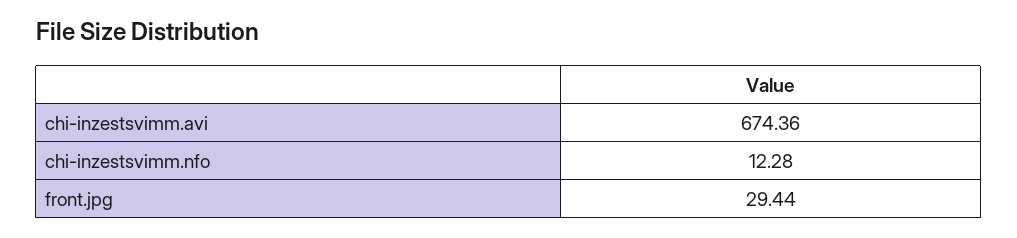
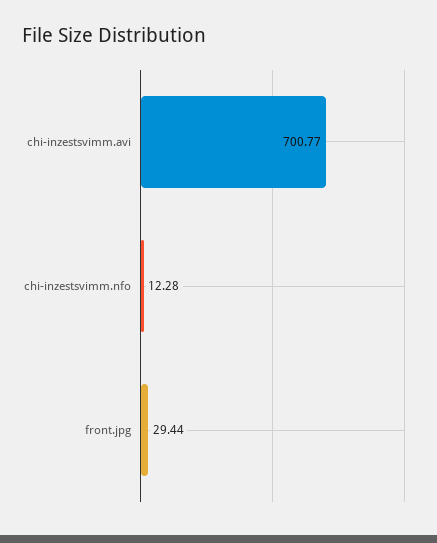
  {
-   "chi-inzestsvimm.avi": 674.36,
+   "chi-inzestsvimm.avi": 700.77,
    "chi-inzestsvimm.nfo": 12.28,
    "front.jpg": 29.44
  }

